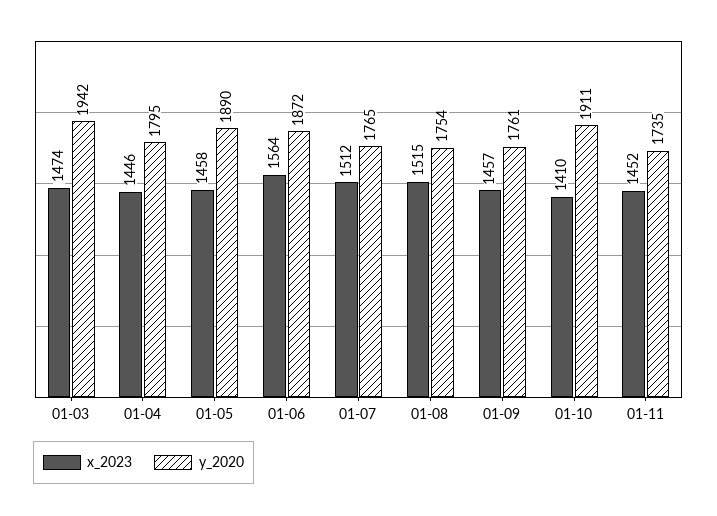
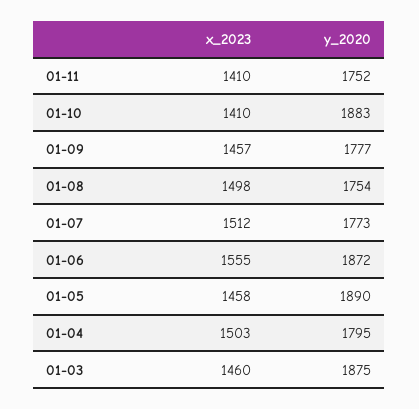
  {
    "x_2023": {
-     "01-03": 1474,
+     "01-03": 1460,
-     "01-04": 1446,
+     "01-04": 1503,
      "01-05": 1458,
-     "01-06": 1564,
+     "01-06": 1555,
      "01-07": 1512,
-     "01-08": 1515,
+     "01-08": 1498,
      "01-09": 1457,
      "01-10": 1410,
-     "01-11": 1452
+     "01-11": 1410
    },
    "y_2020": {
-     "01-03": 1942,
+     "01-03": 1875,
      "01-04": 1795,
      "01-05": 1890,
      "01-06": 1872,
-     "01-07": 1765,
+     "01-07": 1773,
      "01-08": 1754,
-     "01-09": 1761,
+     "01-09": 1777,
-     "01-10": 1911,
+     "01-10": 1883,
-     "01-11": 1735
+     "01-11": 1752
    }
  }

